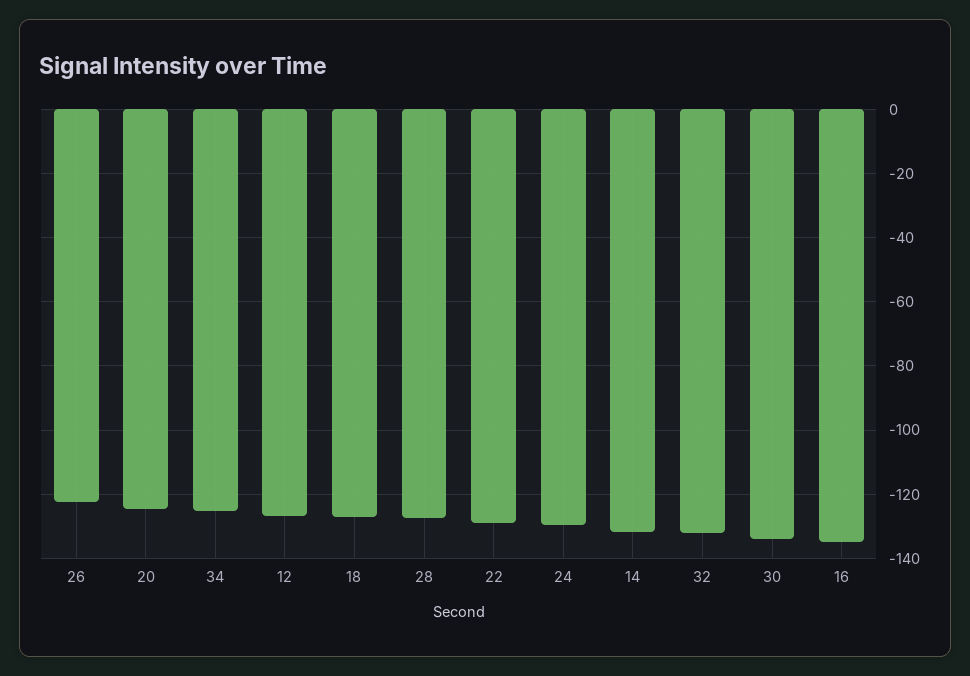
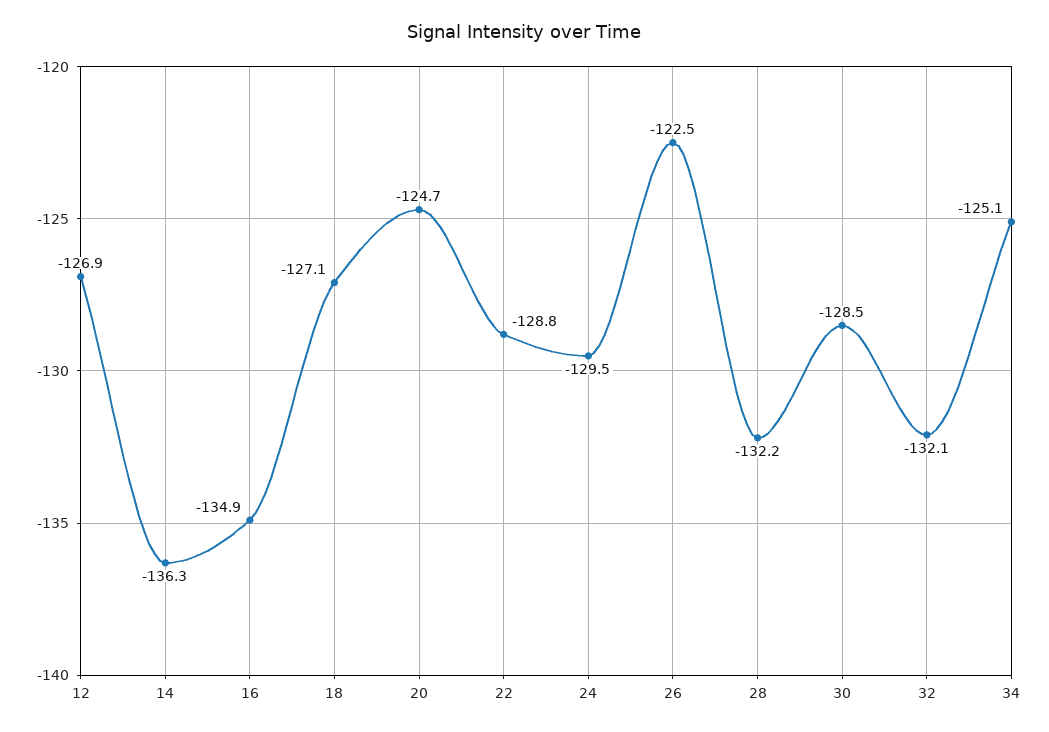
  {
    "26": -122.5,
    "20": -124.7,
    "34": -125.1,
    "12": -126.9,
    "18": -127.1,
-   "28": -128,
+   "28": -132.2,
    "22": -128.8,
    "24": -129.5,
-   "14": -132,
+   "14": -136.3,
    "32": -132.1,
-   "30": -134,
+   "30": -128.5,
    "16": -134.9
  }

